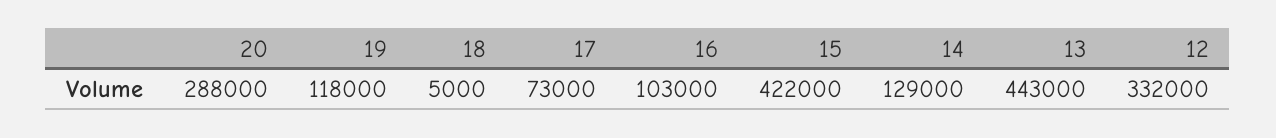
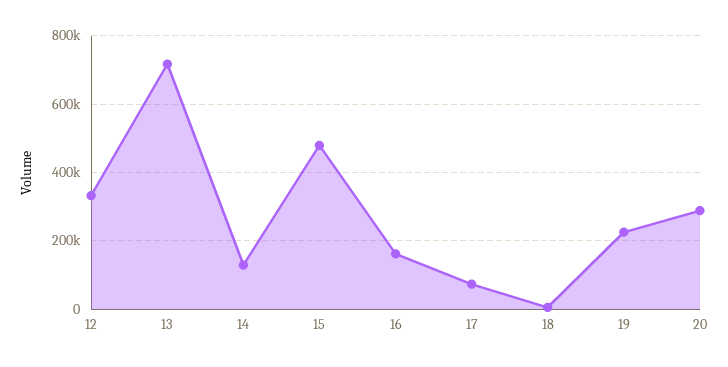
  {
    "20": 288000,
-   "19": 118000,
+   "19": 220000,
    "18": 5000,
    "17": 73000,
-   "16": 103000,
+   "16": 160000,
-   "15": 422000,
+   "15": 480000,
    "14": 129000,
-   "13": 443000,
+   "13": 720000,
    "12": 332000
  }

